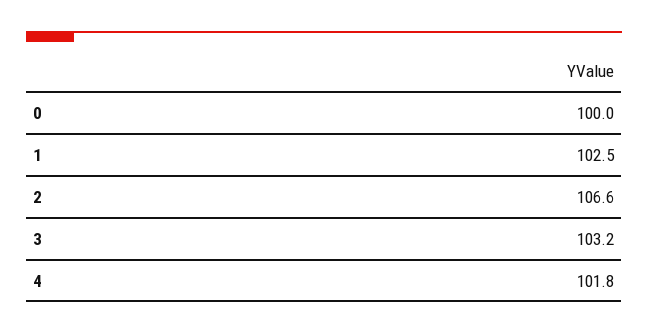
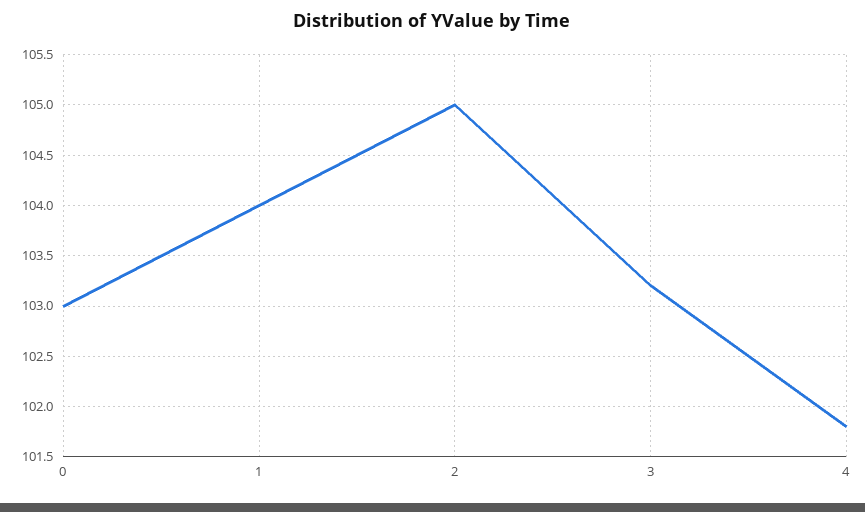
  {
-   "0": 100,
+   "0": 103,
-   "1": 102.5,
+   "1": 104,
-   "2": 106.6,
+   "2": 105,
    "3": 103.2,
    "4": 101.8
  }

